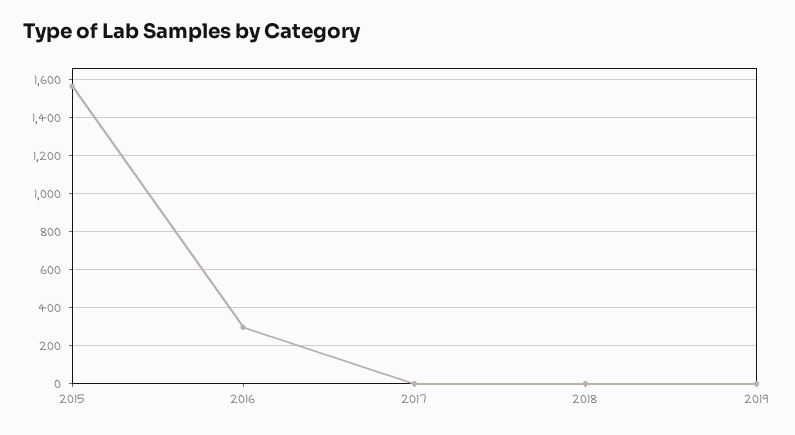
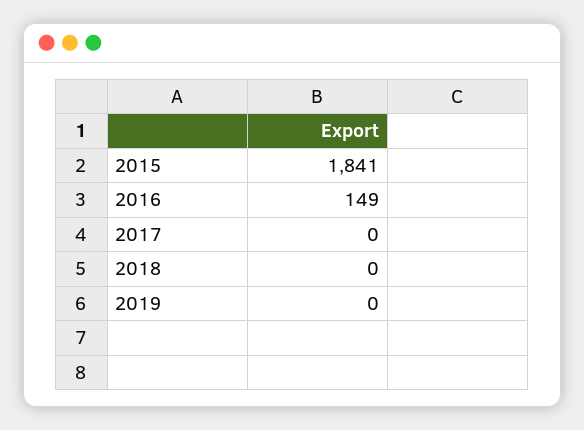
  {
-   "2015": 1550,
+   "2015": 1841,
-   "2016": 300,
+   "2016": 149,
    "2017": 0,
    "2018": 0,
    "2019": 0
  }

